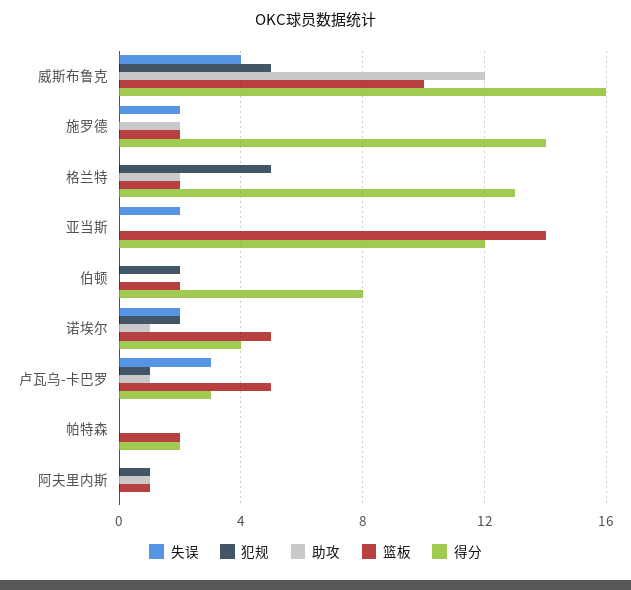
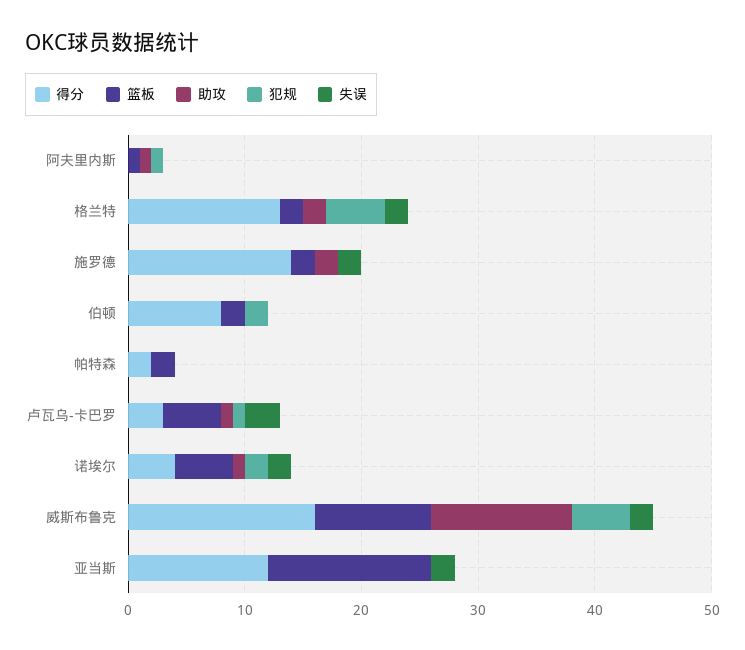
  {
    "失误": {
-     "威斯布鲁克": 4,
+     "威斯布鲁克": 2,
      "施罗德": 2,
-     "格兰特": 0,
+     "格兰特": 2,
      "亚当斯": 2,
      "伯顿": 0,
      "诺埃尔": 2,
      "卢瓦乌-卡巴罗": 3,
      "帕特森": 0,
      "阿夫里内斯": 0
    },
    "犯规": {
      "威斯布鲁克": 5,
      "施罗德": 0,
      "格兰特": 5,
      "亚当斯": 0,
      "伯顿": 2,
      "诺埃尔": 2,
      "卢瓦乌-卡巴罗": 1,
      "帕特森": 0,
      "阿夫里内斯": 1
    },
    "助攻": {
      "威斯布鲁克": 12,
      "施罗德": 2,
      "格兰特": 2,
      "亚当斯": 0,
      "伯顿": 0,
      "诺埃尔": 1,
      "卢瓦乌-卡巴罗": 1,
      "帕特森": 0,
      "阿夫里内斯": 1
    },
    "篮板": {
      "威斯布鲁克": 10,
      "施罗德": 2,
      "格兰特": 2,
      "亚当斯": 14,
      "伯顿": 2,
      "诺埃尔": 5,
      "卢瓦乌-卡巴罗": 5,
      "帕特森": 2,
      "阿夫里内斯": 1
    },
    "得分": {
      "威斯布鲁克": 16,
      "施罗德": 14,
      "格兰特": 13,
      "亚当斯": 12,
      "伯顿": 8,
      "诺埃尔": 4,
      "卢瓦乌-卡巴罗": 3,
      "帕特森": 2,
      "阿夫里内斯": 0
    }
  }

